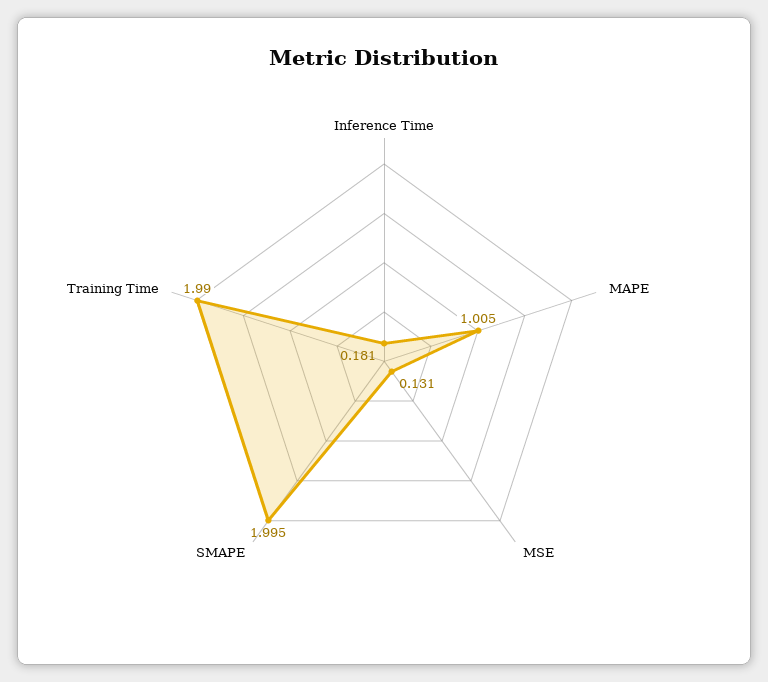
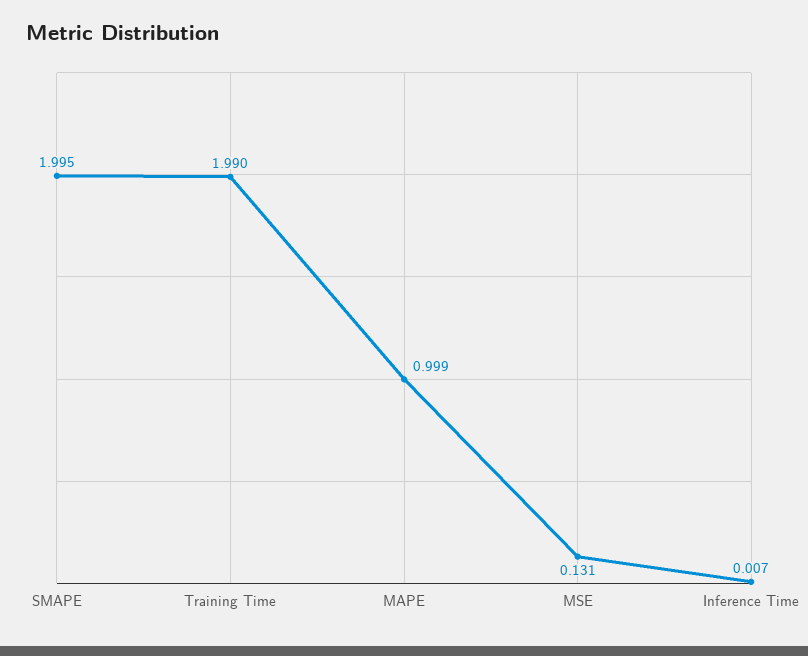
  {
-   "Inference Time": 0.181,
+   "Inference Time": 0.007,
-   "MAPE": 1.005,
+   "MAPE": 0.999,
    "MSE": 0.131,
    "SMAPE": 1.995,
    "Training Time": 1.99
  }

